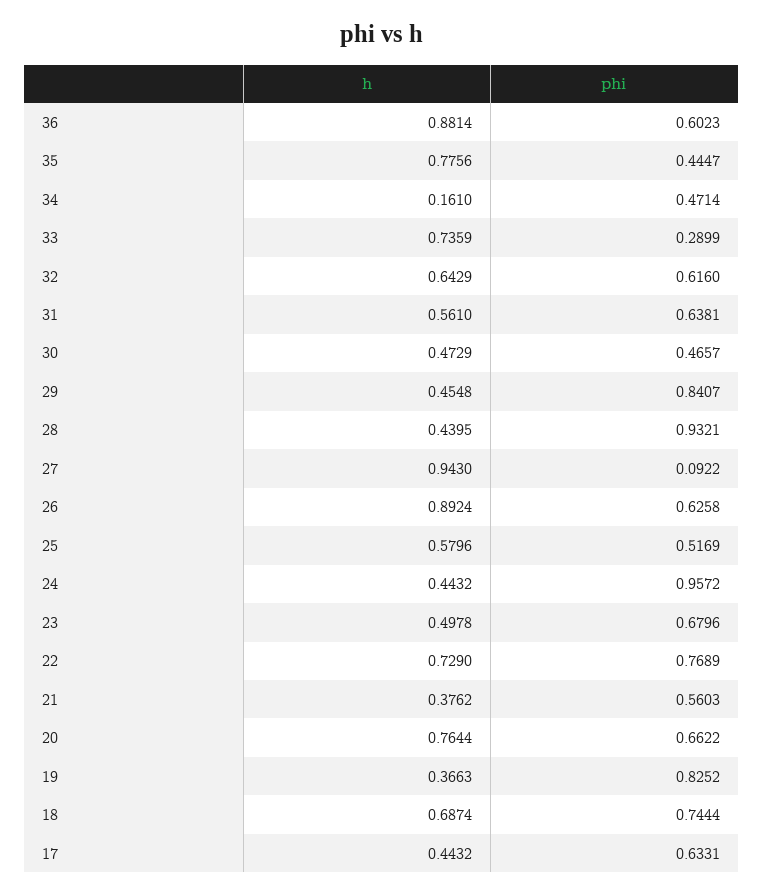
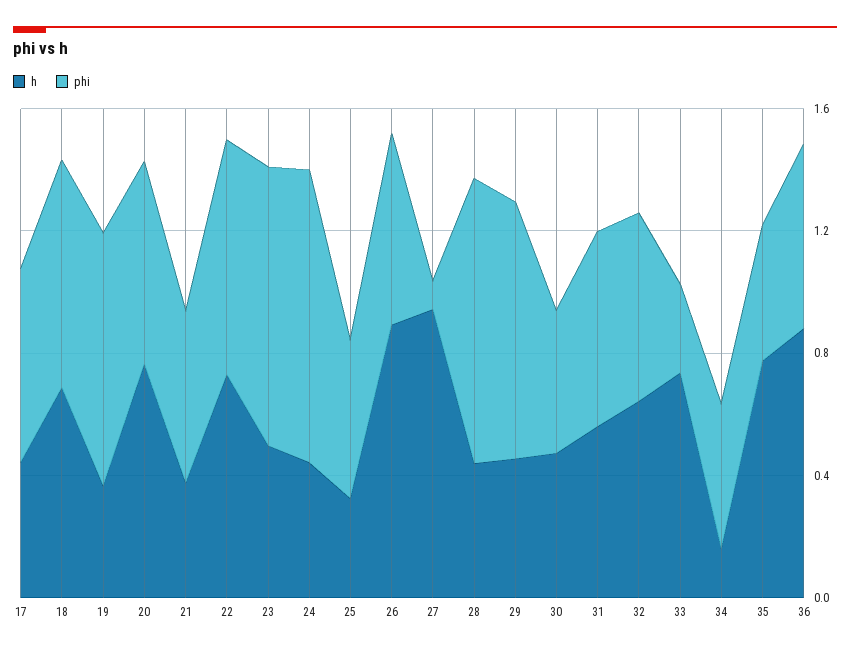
  {
    "h": {
      "36": 0.8814,
      "35": 0.7756,
      "34": 0.161,
      "33": 0.7359,
      "32": 0.6429,
      "31": 0.561,
      "30": 0.4729,
      "29": 0.4548,
      "28": 0.4395,
      "27": 0.943,
      "26": 0.8924,
-     "25": 0.5796,
+     "25": 0.3,
      "24": 0.4432,
      "23": 0.4978,
      "22": 0.729,
      "21": 0.3762,
      "20": 0.7644,
      "19": 0.3663,
      "18": 0.6874,
      "17": 0.4432
    },
    "phi": {
      "36": 0.6023,
      "35": 0.4447,
      "34": 0.4714,
      "33": 0.2899,
      "32": 0.616,
      "31": 0.6381,
      "30": 0.4657,
      "29": 0.8407,
      "28": 0.9321,
      "27": 0.0922,
      "26": 0.6258,
      "25": 0.5169,
      "24": 0.9572,
-     "23": 0.6796,
+     "23": 0.9,
      "22": 0.7689,
      "21": 0.5603,
      "20": 0.6622,
      "19": 0.8252,
      "18": 0.7444,
      "17": 0.6331
    }
  }

